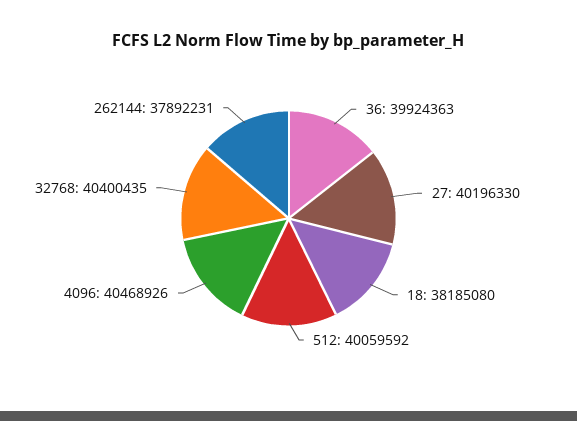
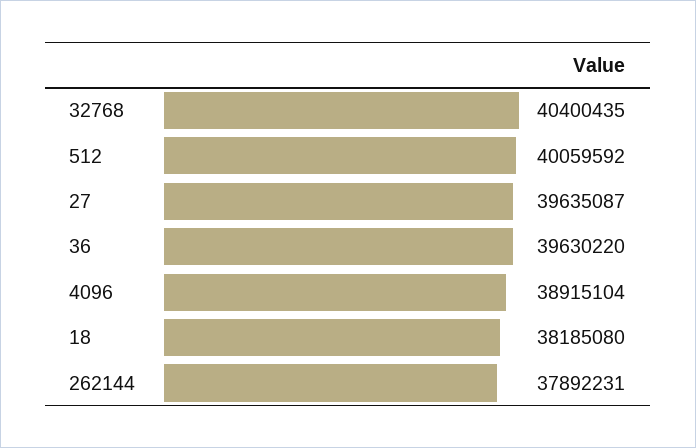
  {
-   "36": 39924363,
+   "36": 39630220,
-   "27": 40196330,
+   "27": 39635087,
    "18": 38185080,
    "512": 40059592,
-   "4096": 40468926,
+   "4096": 38915104,
    "32768": 40400435,
    "262144": 37892231
  }

